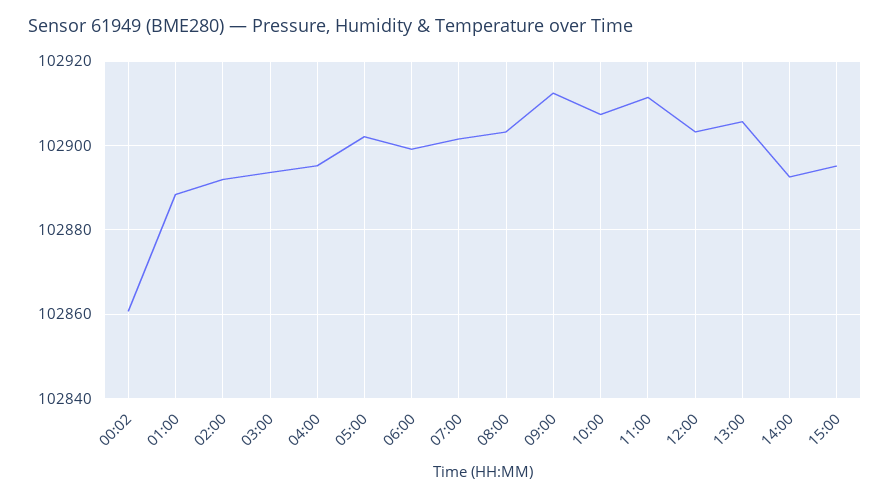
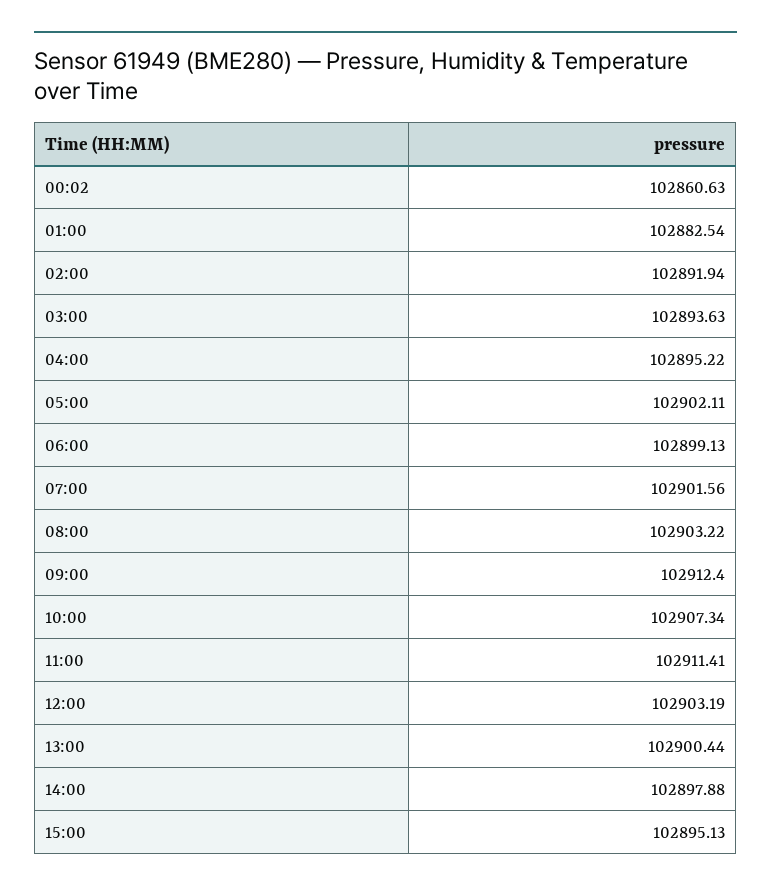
  {
    "00:02": 102860.63,
-   "01:00": 102888,
+   "01:00": 102882.54,
    "02:00": 102891.94,
    "03:00": 102893.63,
    "04:00": 102895.22,
    "05:00": 102902.11,
    "06:00": 102899.13,
    "07:00": 102901.56,
    "08:00": 102903.22,
    "09:00": 102912.4,
    "10:00": 102907.34,
    "11:00": 102911.41,
    "12:00": 102903.19,
-   "13:00": 102906,
+   "13:00": 102900.44,
-   "14:00": 102892,
+   "14:00": 102897.88,
    "15:00": 102895.13
  }

